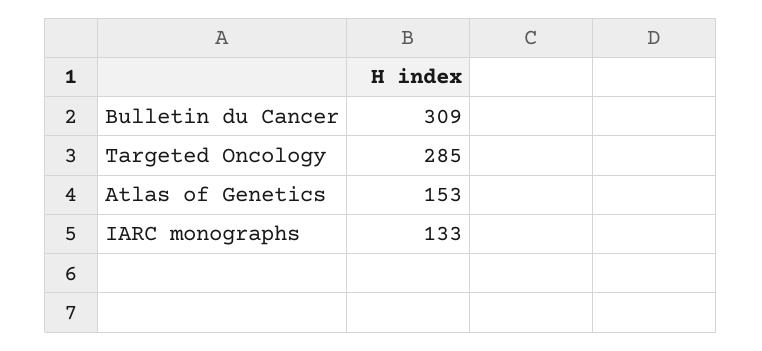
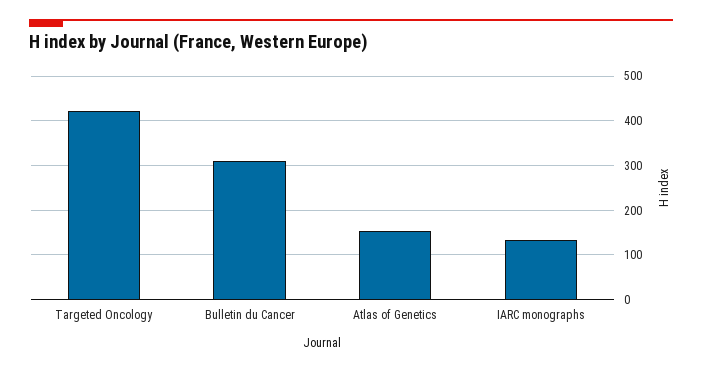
  {
    "Bulletin du Cancer": 309,
-   "Targeted Oncology": 285,
+   "Targeted Oncology": 420,
    "Atlas of Genetics": 153,
    "IARC monographs": 133
  }

